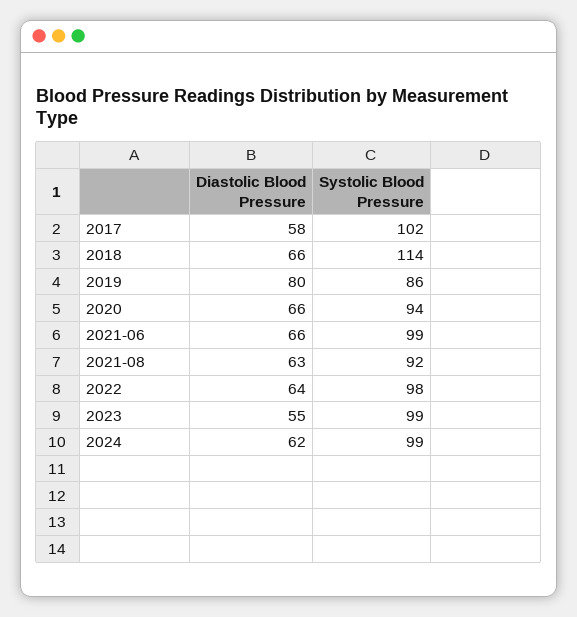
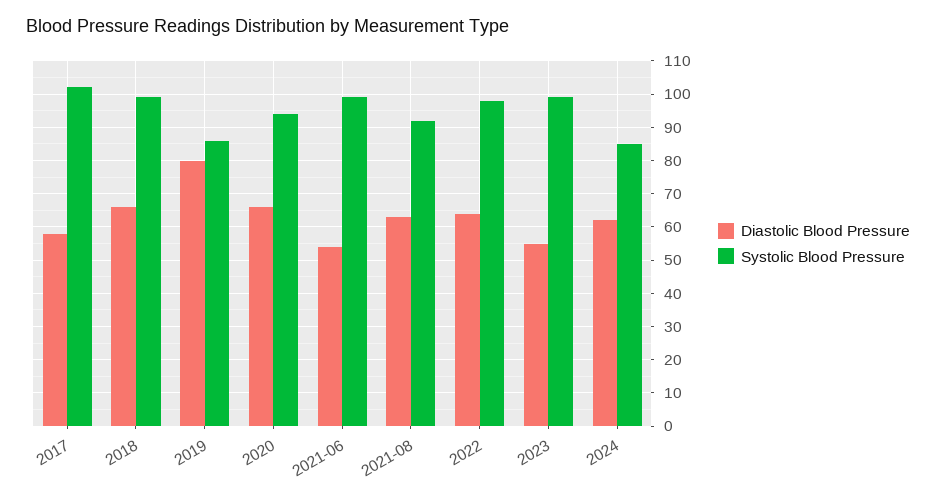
  {
    "Diastolic Blood Pressure": {
      "2017": 58,
      "2018": 66,
      "2019": 80,
      "2020": 66,
-     "2021-06": 66,
+     "2021-06": 55,
      "2021-08": 63,
      "2022": 64,
      "2023": 55,
      "2024": 62
    },
    "Systolic Blood Pressure": {
      "2017": 102,
-     "2018": 114,
+     "2018": 100,
      "2019": 86,
      "2020": 94,
      "2021-06": 99,
      "2021-08": 92,
      "2022": 98,
      "2023": 99,
-     "2024": 99
+     "2024": 85
    }
  }

